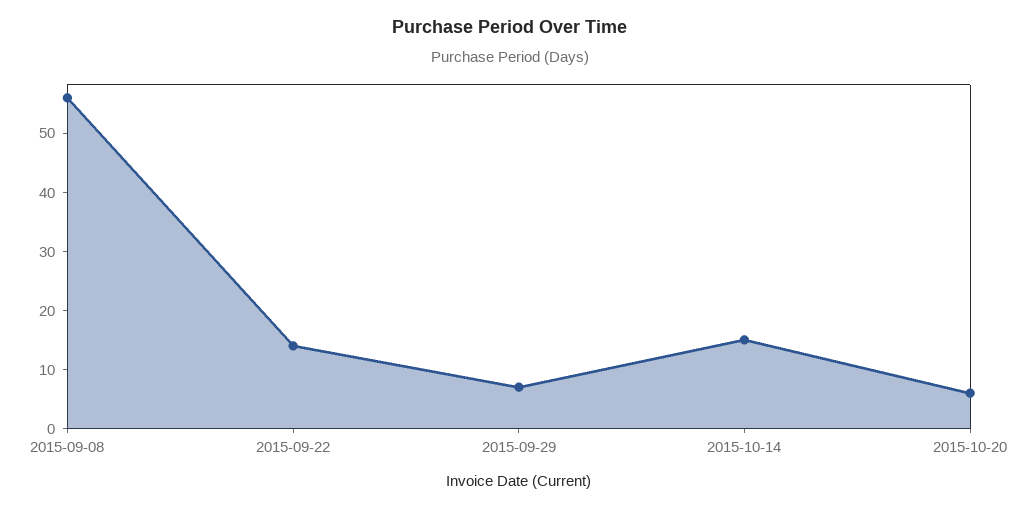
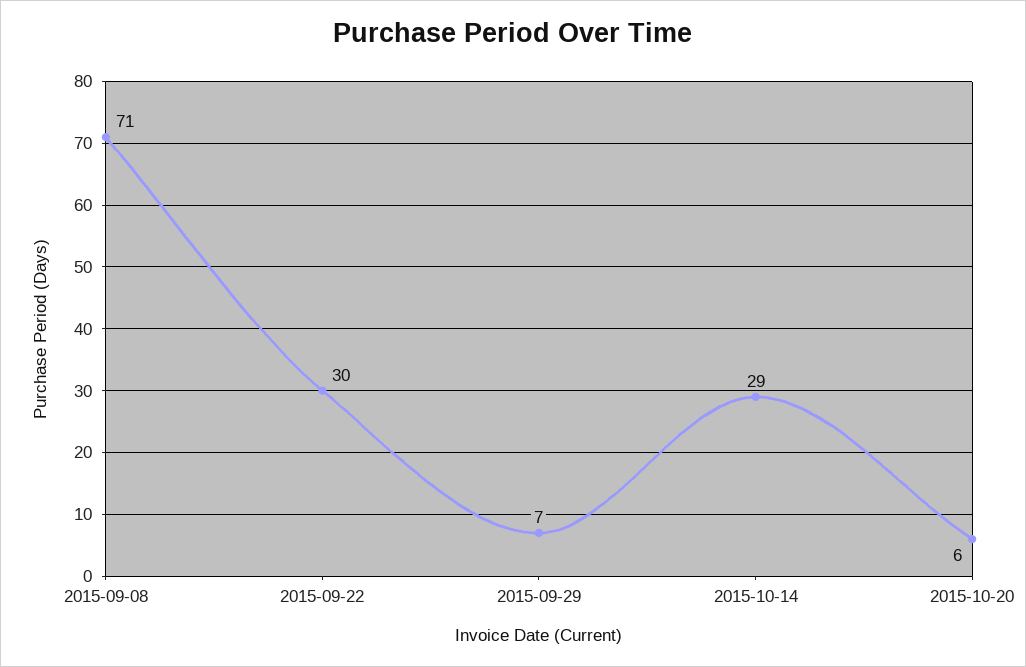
  {
-   "2015-09-08": 55,
+   "2015-09-08": 71,
-   "2015-09-22": 15,
+   "2015-09-22": 30,
    "2015-09-29": 7,
-   "2015-10-14": 15,
+   "2015-10-14": 29,
    "2015-10-20": 6
  }

